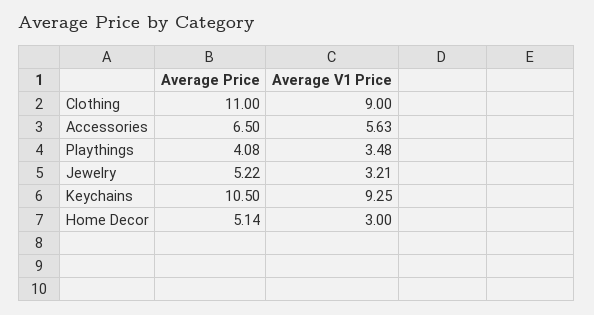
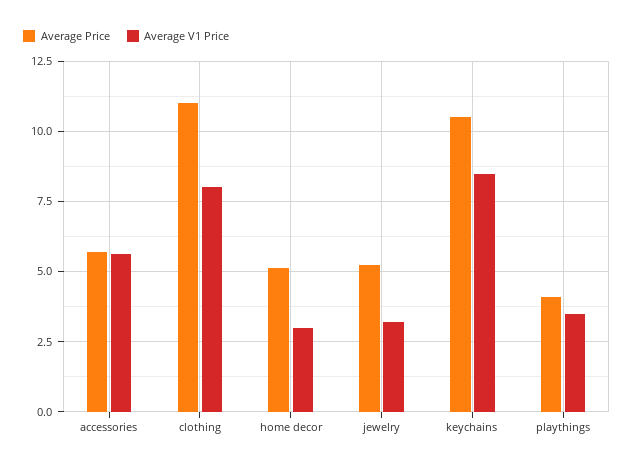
  {
    "Average Price": {
      "Clothing": 11,
-     "Accessories": 6.5,
+     "Accessories": 5.75,
      "Playthings": 4.08,
      "Jewelry": 5.22,
      "Keychains": 10.5,
      "Home Decor": 5.14
    },
    "Average V1 Price": {
-     "Clothing": 9,
+     "Clothing": 8,
      "Accessories": 5.63,
      "Playthings": 3.48,
      "Jewelry": 3.21,
-     "Keychains": 9.25,
+     "Keychains": 8.5,
      "Home Decor": 3
    }
  }

